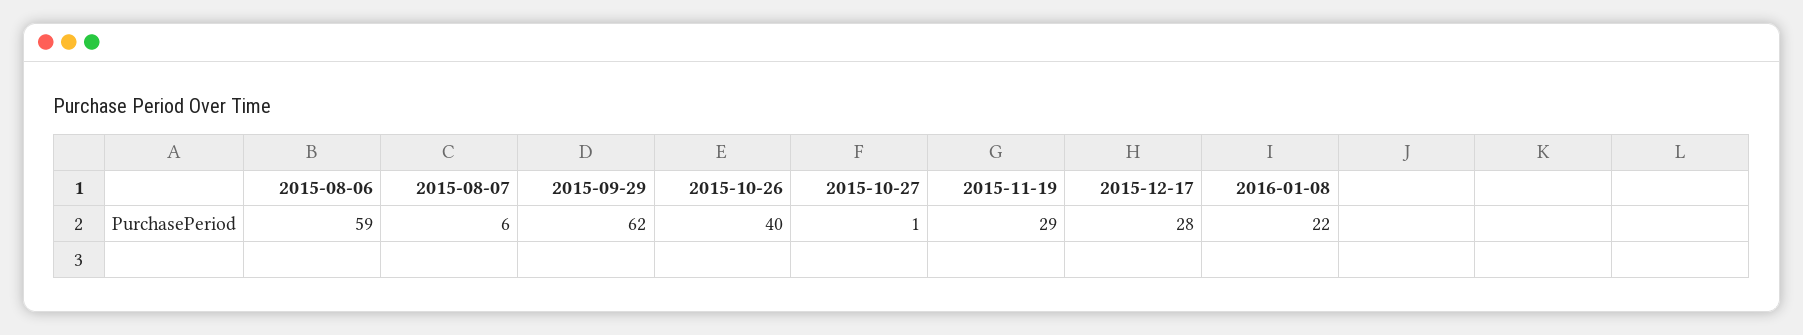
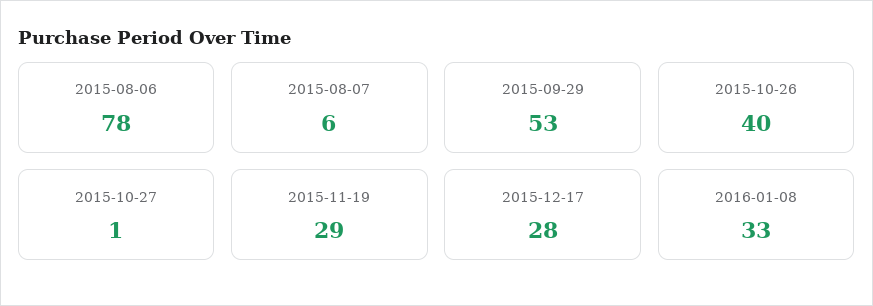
  {
-   "2015-08-06": 59,
+   "2015-08-06": 78,
    "2015-08-07": 6,
-   "2015-09-29": 62,
+   "2015-09-29": 53,
    "2015-10-26": 40,
    "2015-10-27": 1,
    "2015-11-19": 29,
    "2015-12-17": 28,
-   "2016-01-08": 22
+   "2016-01-08": 33
  }

